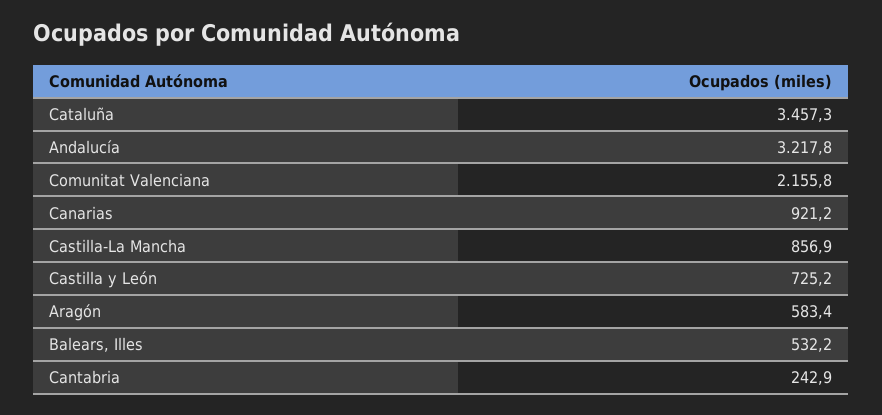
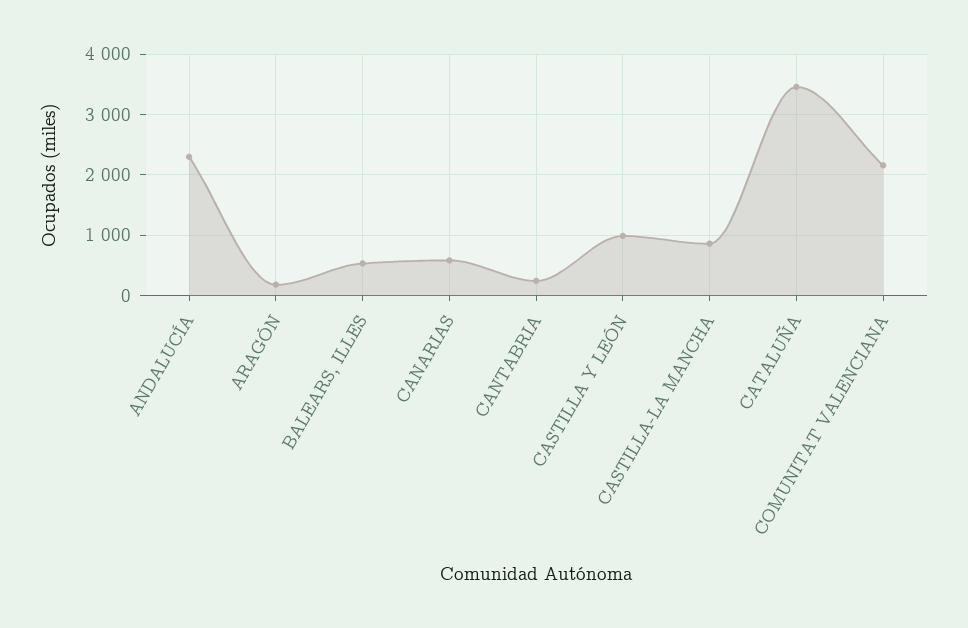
  {
    "Cataluña": 3457.3,
-   "Andalucía": 3217.8,
+   "Andalucía": 2300,
    "Comunitat Valenciana": 2155.8,
-   "Canarias": 921.2,
+   "Canarias": 600,
    "Castilla-La Mancha": 856.9,
-   "Castilla y León": 725.2,
+   "Castilla y León": 1000,
-   "Aragón": 583.4,
+   "Aragón": 200,
    "Balears, Illes": 532.2,
    "Cantabria": 242.9
  }

